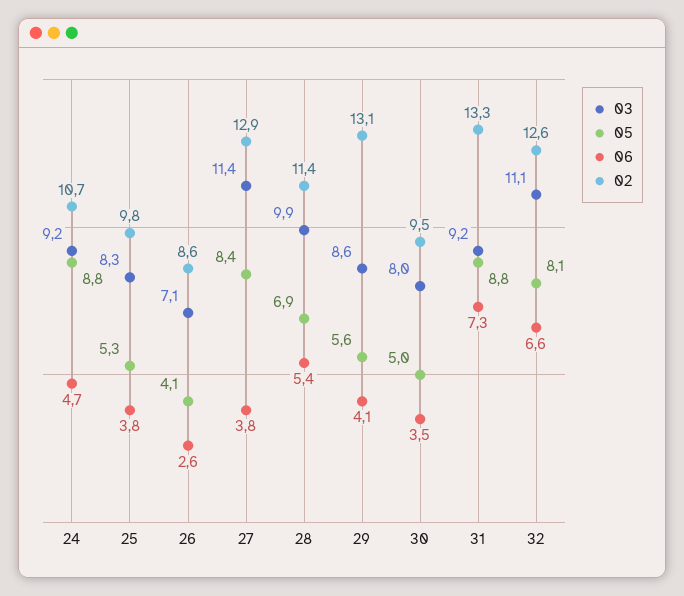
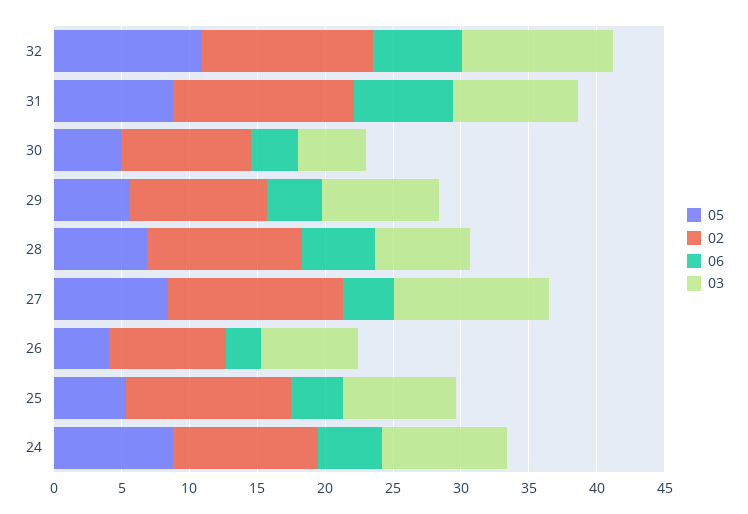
  {
    "03": {
      "24": 9.2,
      "25": 8.3,
      "26": 7.1,
      "27": 11.4,
-     "28": 9.9,
+     "28": 7,
      "29": 8.6,
-     "30": 8,
+     "30": 5,
      "31": 9.2,
      "32": 11.1
    },
    "05": {
      "24": 8.8,
      "25": 5.3,
      "26": 4.1,
      "27": 8.4,
      "28": 6.9,
      "29": 5.6,
      "30": 5,
      "31": 8.8,
-     "32": 8.1
+     "32": 11
    },
    "06": {
      "24": 4.7,
      "25": 3.8,
      "26": 2.6,
      "27": 3.8,
      "28": 5.4,
      "29": 4.1,
      "30": 3.5,
      "31": 7.3,
      "32": 6.6
    },
    "02": {
      "24": 10.7,
-     "25": 9.8,
+     "25": 12,
      "26": 8.6,
      "27": 12.9,
      "28": 11.4,
-     "29": 13.1,
+     "29": 10,
      "30": 9.5,
      "31": 13.3,
      "32": 12.6
    }
  }

